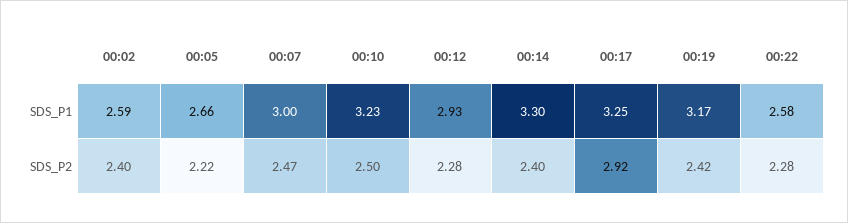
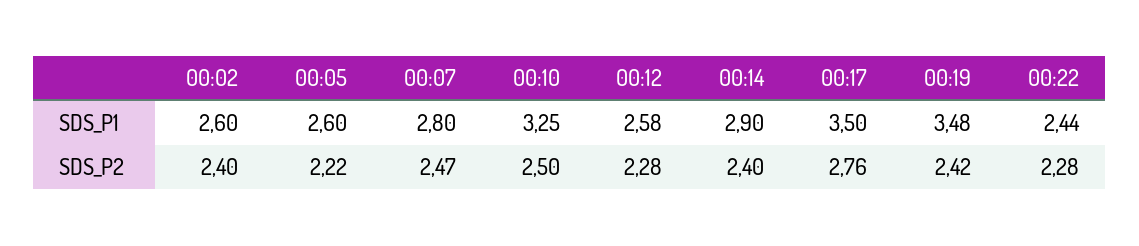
  {
    "00:02": {
-     "SDS_P1": 2.59,
+     "SDS_P1": 2.6,
      "SDS_P2": 2.4
    },
    "00:05": {
-     "SDS_P1": 2.66,
+     "SDS_P1": 2.6,
      "SDS_P2": 2.22
    },
    "00:07": {
-     "SDS_P1": 3,
+     "SDS_P1": 2.8,
      "SDS_P2": 2.47
    },
    "00:10": {
-     "SDS_P1": 3.23,
+     "SDS_P1": 3.25,
      "SDS_P2": 2.5
    },
    "00:12": {
-     "SDS_P1": 2.93,
+     "SDS_P1": 2.58,
      "SDS_P2": 2.28
    },
    "00:14": {
-     "SDS_P1": 3.3,
+     "SDS_P1": 2.9,
      "SDS_P2": 2.4
    },
    "00:17": {
-     "SDS_P1": 3.25,
+     "SDS_P1": 3.5,
-     "SDS_P2": 2.92
+     "SDS_P2": 2.76
    },
    "00:19": {
-     "SDS_P1": 3.17,
+     "SDS_P1": 3.48,
      "SDS_P2": 2.42
    },
    "00:22": {
-     "SDS_P1": 2.58,
+     "SDS_P1": 2.44,
      "SDS_P2": 2.28
    }
  }

